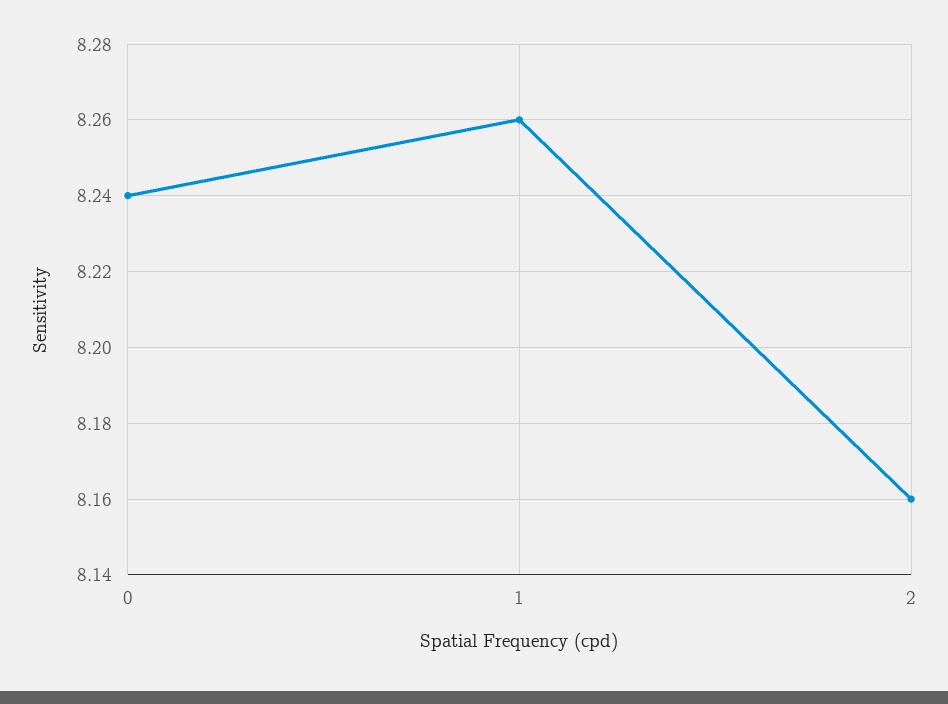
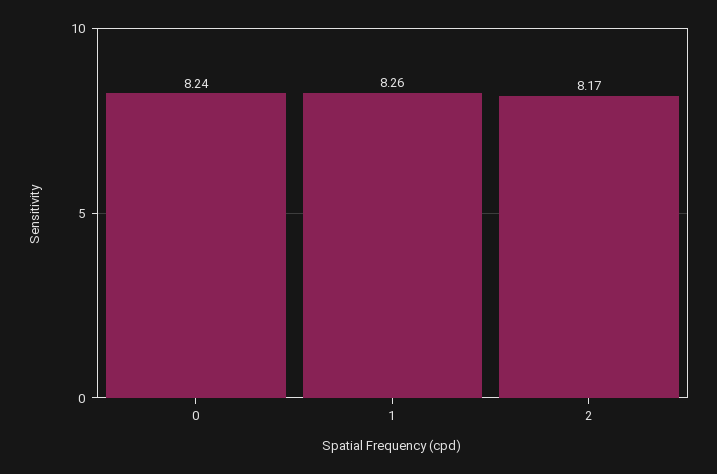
  {
    "0": 8.24,
    "1": 8.26,
-   "2": 8.16
+   "2": 8.17
  }

